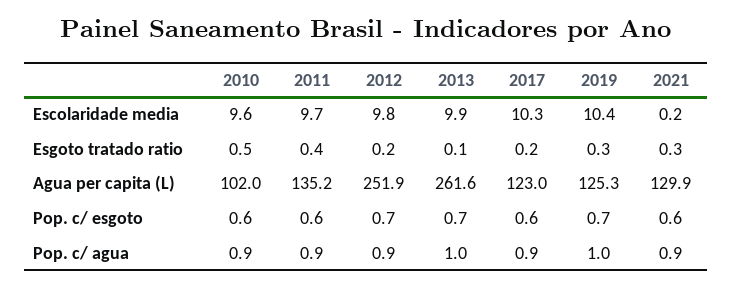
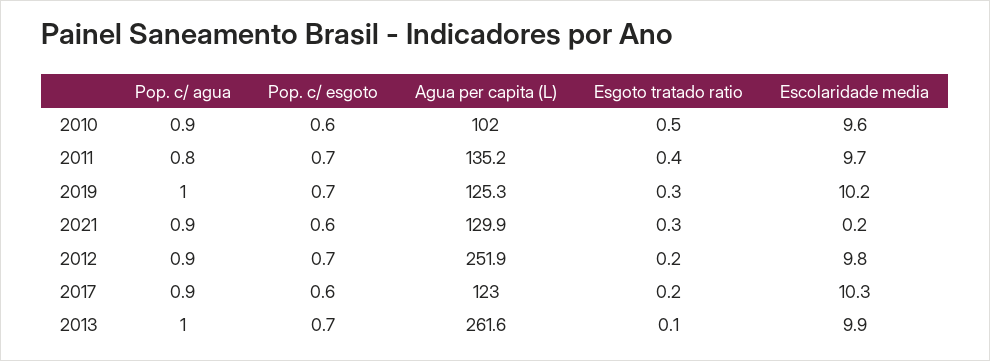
  {
    "2010": {
      "Escolaridade media": 9.6,
      "Esgoto tratado ratio": 0.5,
      "Agua per capita (L)": 102,
      "Pop. c/ esgoto": 0.6,
      "Pop. c/ agua": 0.9
    },
    "2011": {
      "Escolaridade media": 9.7,
      "Esgoto tratado ratio": 0.4,
      "Agua per capita (L)": 135.2,
-     "Pop. c/ esgoto": 0.6,
+     "Pop. c/ esgoto": 0.7,
-     "Pop. c/ agua": 0.9
+     "Pop. c/ agua": 0.8
    },
    "2012": {
      "Escolaridade media": 9.8,
      "Esgoto tratado ratio": 0.2,
      "Agua per capita (L)": 251.9,
      "Pop. c/ esgoto": 0.7,
      "Pop. c/ agua": 0.9
    },
    "2013": {
      "Escolaridade media": 9.9,
      "Esgoto tratado ratio": 0.1,
      "Agua per capita (L)": 261.6,
      "Pop. c/ esgoto": 0.7,
      "Pop. c/ agua": 1
    },
    "2017": {
      "Escolaridade media": 10.3,
      "Esgoto tratado ratio": 0.2,
      "Agua per capita (L)": 123,
      "Pop. c/ esgoto": 0.6,
      "Pop. c/ agua": 0.9
    },
    "2019": {
-     "Escolaridade media": 10.4,
+     "Escolaridade media": 10.2,
      "Esgoto tratado ratio": 0.3,
      "Agua per capita (L)": 125.3,
      "Pop. c/ esgoto": 0.7,
      "Pop. c/ agua": 1
    },
    "2021": {
      "Escolaridade media": 0.2,
      "Esgoto tratado ratio": 0.3,
      "Agua per capita (L)": 129.9,
      "Pop. c/ esgoto": 0.6,
      "Pop. c/ agua": 0.9
    }
  }

